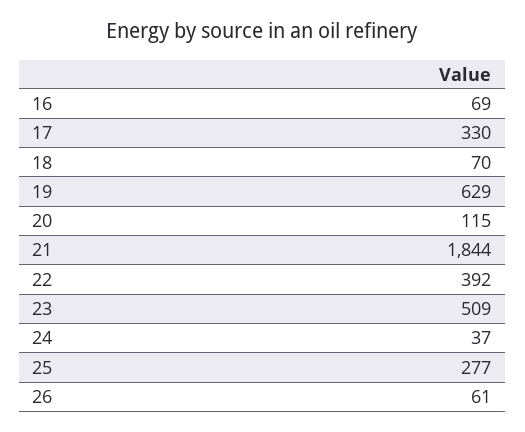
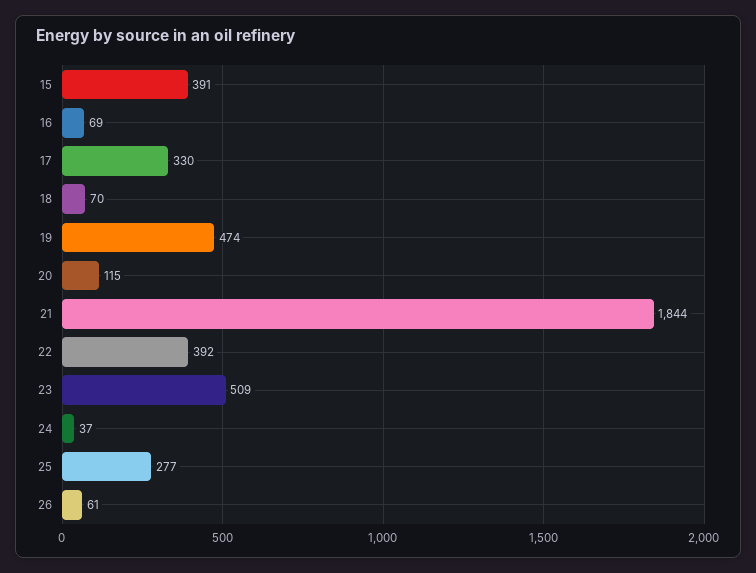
  {
    "16": 69,
    "17": 330,
    "18": 70,
-   "19": 629,
+   "19": 474,
    "20": 115,
    "21": 1844,
    "22": 392,
    "23": 509,
    "24": 37,
    "25": 277,
-   "26": 61
+   "26": 61,
+   "15": 391
  }

